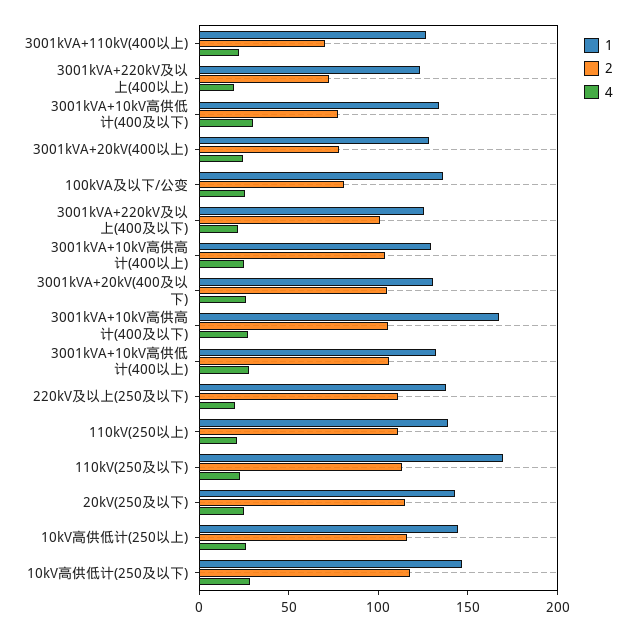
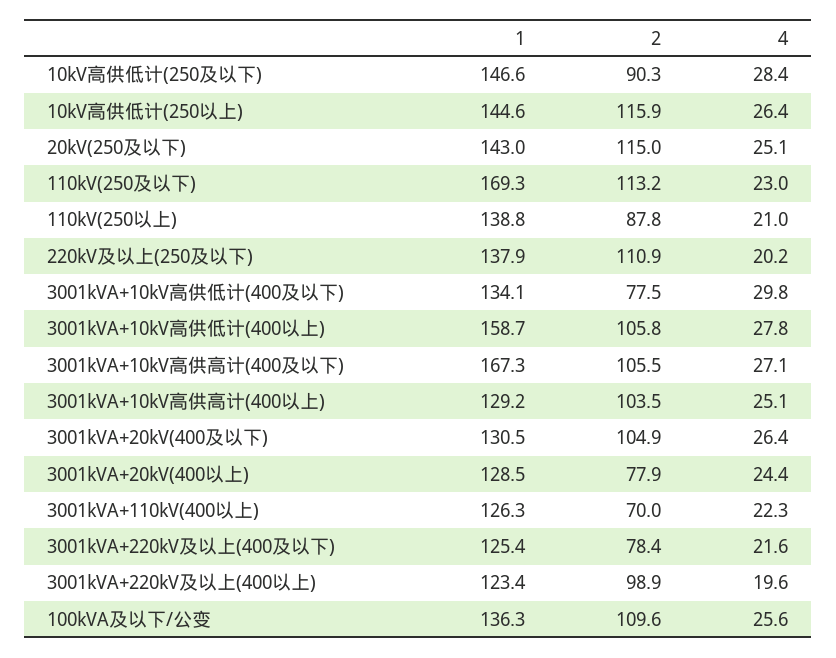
  {
    "1": {
      "3001kVA+110kV(400以上)": 126.3,
      "3001kVA+220kV及以上(400以上)": 123.4,
      "3001kVA+10kV高供低计(400及以下)": 134.1,
      "3001kVA+20kV(400以上)": 128.5,
      "100kVA及以下/公变": 136.3,
      "3001kVA+220kV及以上(400及以下)": 125.4,
      "3001kVA+10kV高供高计(400以上)": 129.2,
      "3001kVA+20kV(400及以下)": 130.5,
      "3001kVA+10kV高供高计(400及以下)": 167.3,
-     "3001kVA+10kV高供低计(400以上)": 130,
+     "3001kVA+10kV高供低计(400以上)": 158.7,
      "220kV及以上(250及以下)": 137.9,
      "110kV(250以上)": 138.8,
      "110kV(250及以下)": 169.3,
      "20kV(250及以下)": 143,
      "10kV高供低计(250以上)": 144.6,
      "10kV高供低计(250及以下)": 146.6
    },
    "2": {
      "3001kVA+110kV(400以上)": 70,
-     "3001kVA+220kV及以上(400以上)": 70,
+     "3001kVA+220kV及以上(400以上)": 98.9,
      "3001kVA+10kV高供低计(400及以下)": 77.5,
      "3001kVA+20kV(400以上)": 77.9,
-     "100kVA及以下/公变": 80,
+     "100kVA及以下/公变": 109.6,
-     "3001kVA+220kV及以上(400及以下)": 100,
+     "3001kVA+220kV及以上(400及以下)": 78.4,
      "3001kVA+10kV高供高计(400以上)": 103.5,
      "3001kVA+20kV(400及以下)": 104.9,
      "3001kVA+10kV高供高计(400及以下)": 105.5,
      "3001kVA+10kV高供低计(400以上)": 105.8,
      "220kV及以上(250及以下)": 110.9,
-     "110kV(250以上)": 110,
+     "110kV(250以上)": 87.8,
      "110kV(250及以下)": 113.2,
      "20kV(250及以下)": 115,
      "10kV高供低计(250以上)": 115.9,
-     "10kV高供低计(250及以下)": 120
+     "10kV高供低计(250及以下)": 90.3
    },
    "4": {
      "3001kVA+110kV(400以上)": 22.3,
      "3001kVA+220kV及以上(400以上)": 19.6,
      "3001kVA+10kV高供低计(400及以下)": 29.8,
      "3001kVA+20kV(400以上)": 24.4,
      "100kVA及以下/公变": 25.6,
      "3001kVA+220kV及以上(400及以下)": 21.6,
      "3001kVA+10kV高供高计(400以上)": 25.1,
      "3001kVA+20kV(400及以下)": 26.4,
      "3001kVA+10kV高供高计(400及以下)": 27.1,
      "3001kVA+10kV高供低计(400以上)": 27.8,
      "220kV及以上(250及以下)": 20.2,
      "110kV(250以上)": 21,
      "110kV(250及以下)": 23,
      "20kV(250及以下)": 25.1,
      "10kV高供低计(250以上)": 26.4,
      "10kV高供低计(250及以下)": 28.4
    }
  }

